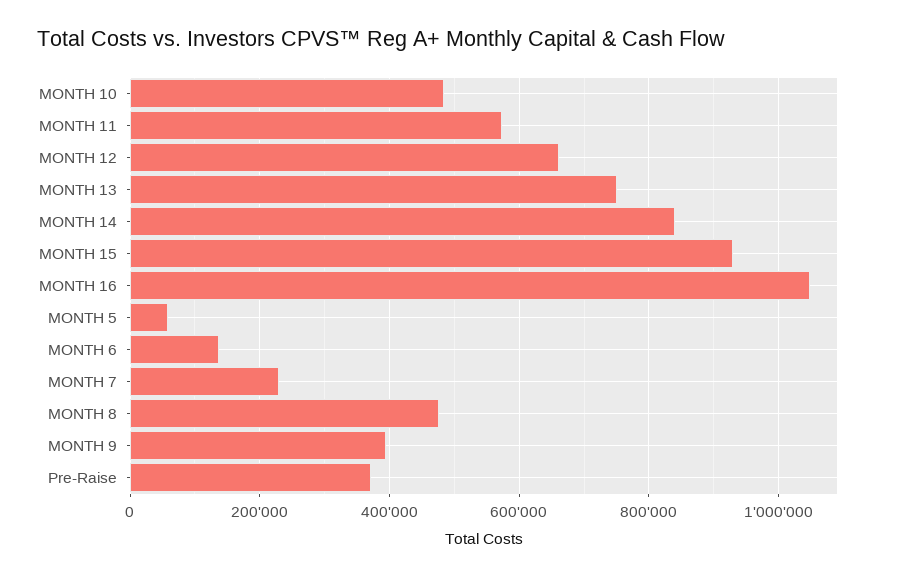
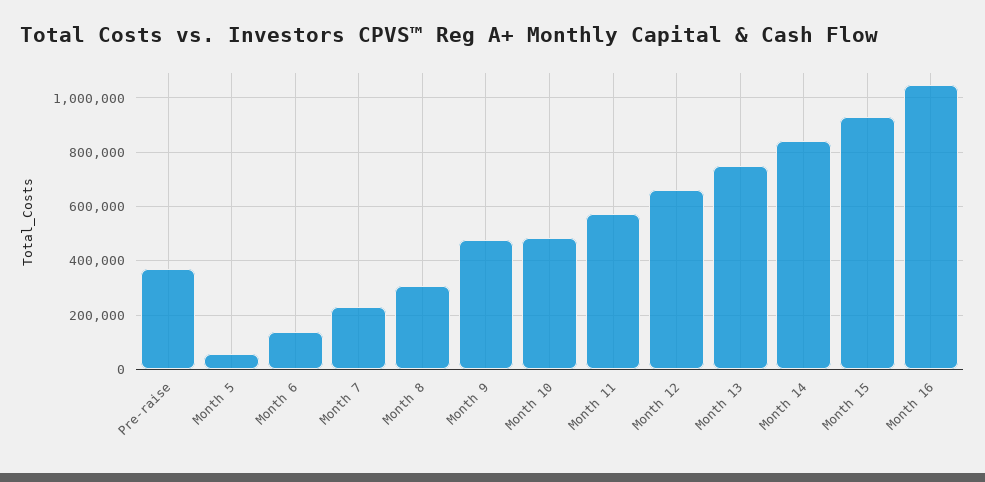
  {
    "MONTH 10": 480000,
    "MONTH 11": 580000,
    "MONTH 12": 660000,
    "MONTH 13": 760000,
    "MONTH 14": 840000,
    "MONTH 15": 920000,
    "MONTH 16": 1040000,
    "MONTH 5": 60000,
    "MONTH 6": 140000,
    "MONTH 7": 220000,
-   "MONTH 8": 480000,
+   "MONTH 8": 300000,
-   "MONTH 9": 400000,
+   "MONTH 9": 475000,
    "Pre-Raise": 380000
  }

